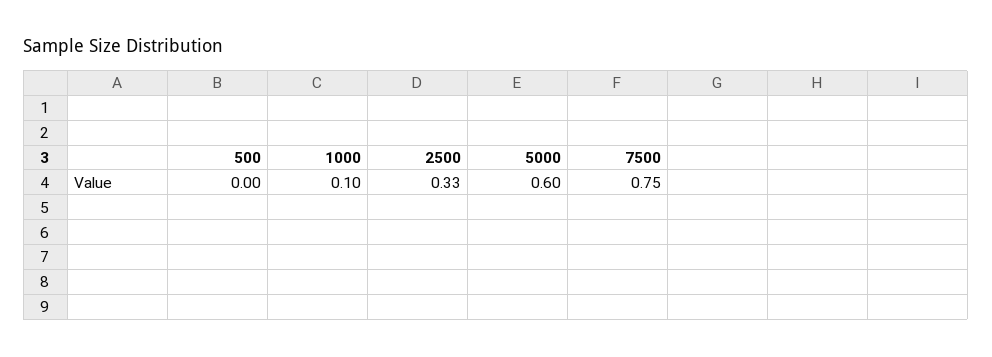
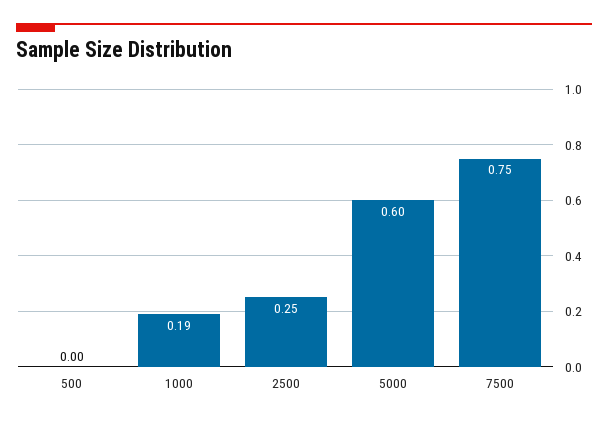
  {
    "500": 0,
-   "1000": 0.1,
+   "1000": 0.19,
-   "2500": 0.33,
+   "2500": 0.25,
    "5000": 0.6,
    "7500": 0.75
  }

